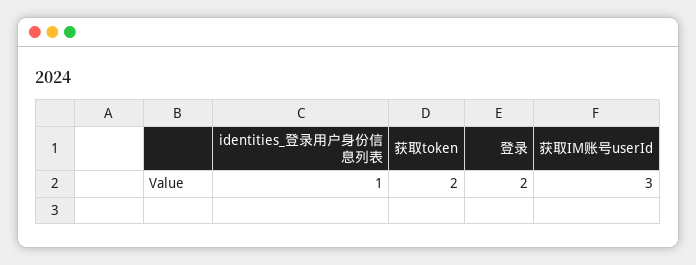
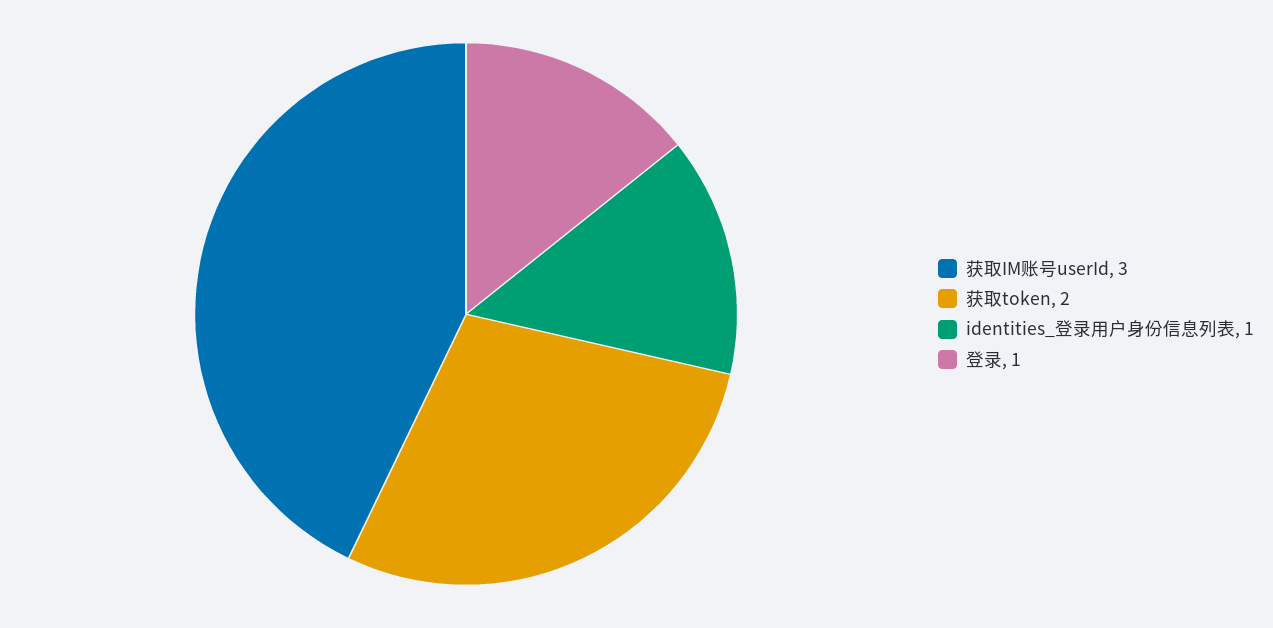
  {
    "identities_登录用户身份信息列表": 1,
    "获取token": 2,
-   "登录": 2,
+   "登录": 1,
    "获取IM账号userId": 3
  }

